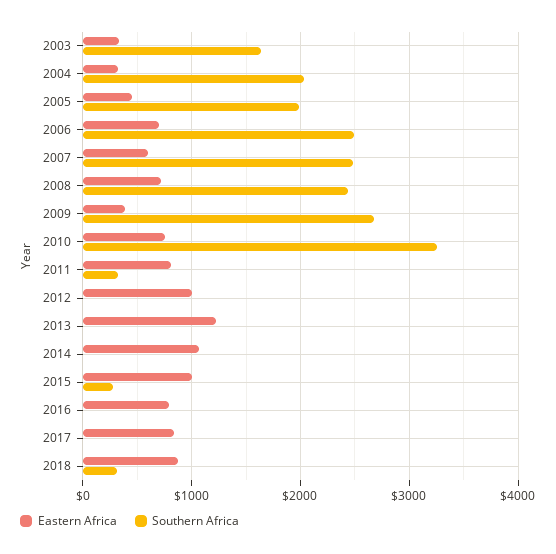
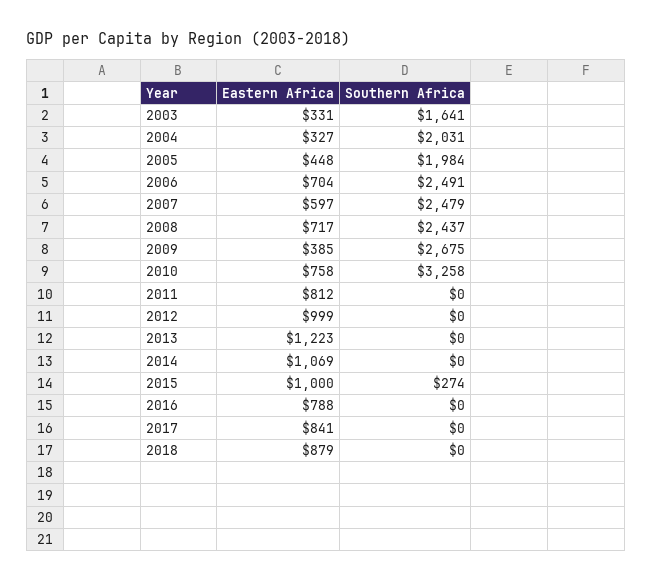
  {
    "Eastern Africa": {
      "2003": 331,
      "2004": 327,
      "2005": 448,
      "2006": 704,
      "2007": 597,
      "2008": 717,
      "2009": 385,
      "2010": 758,
      "2011": 812,
      "2012": 999,
      "2013": 1223,
      "2014": 1069,
      "2015": 1000,
      "2016": 788,
      "2017": 841,
      "2018": 879
    },
    "Southern Africa": {
      "2003": 1641,
      "2004": 2031,
      "2005": 1984,
      "2006": 2491,
      "2007": 2479,
      "2008": 2437,
      "2009": 2675,
      "2010": 3258,
-     "2011": 300,
+     "2011": 0,
      "2012": 0,
      "2013": 0,
      "2014": 0,
      "2015": 274,
      "2016": 0,
      "2017": 0,
-     "2018": 300
+     "2018": 0
    }
  }

